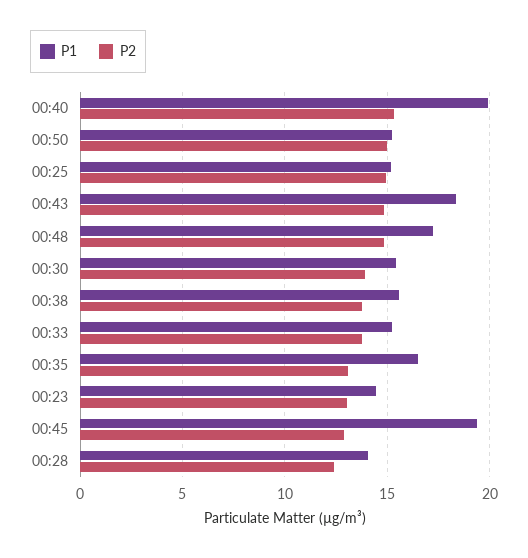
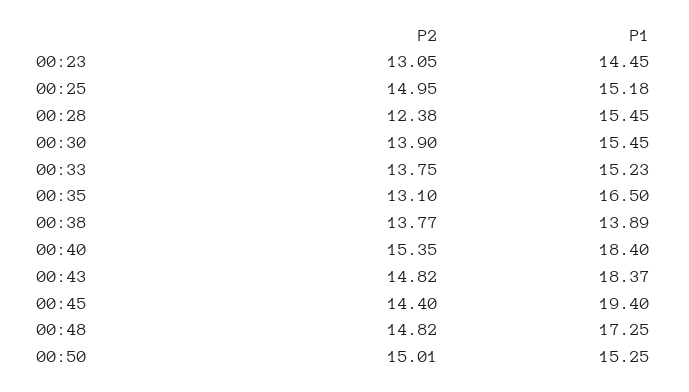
  {
    "P1": {
-     "00:40": 20,
+     "00:40": 18.4,
      "00:50": 15.25,
      "00:25": 15.18,
      "00:43": 18.37,
      "00:48": 17.25,
      "00:30": 15.45,
-     "00:38": 15.5,
+     "00:38": 13.89,
      "00:33": 15.23,
      "00:35": 16.5,
      "00:23": 14.45,
      "00:45": 19.4,
-     "00:28": 14
+     "00:28": 15.45
    },
    "P2": {
      "00:40": 15.35,
      "00:50": 15.01,
      "00:25": 14.95,
      "00:43": 14.82,
      "00:48": 14.82,
      "00:30": 13.9,
      "00:38": 13.77,
      "00:33": 13.75,
      "00:35": 13.1,
      "00:23": 13.05,
-     "00:45": 13,
+     "00:45": 14.4,
      "00:28": 12.38
    }
  }

